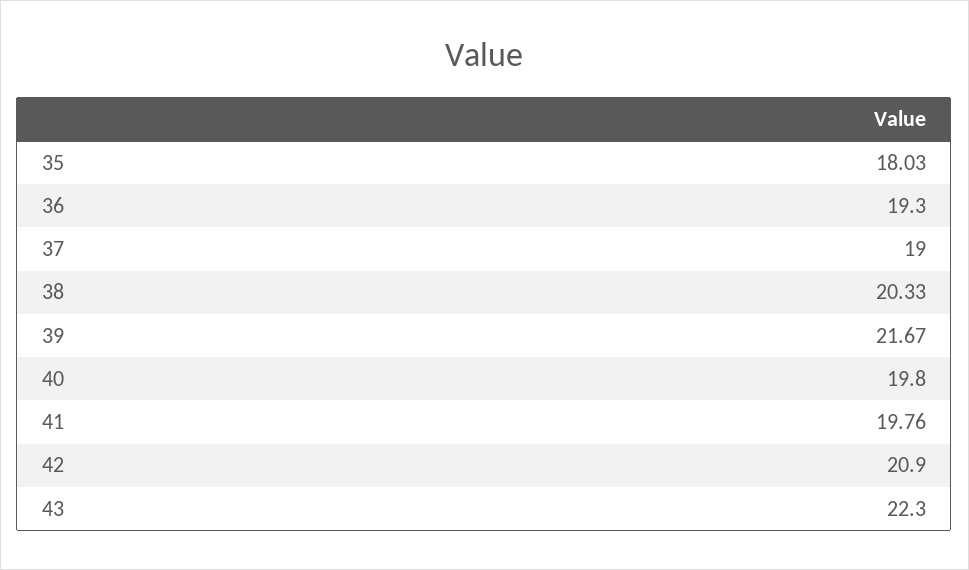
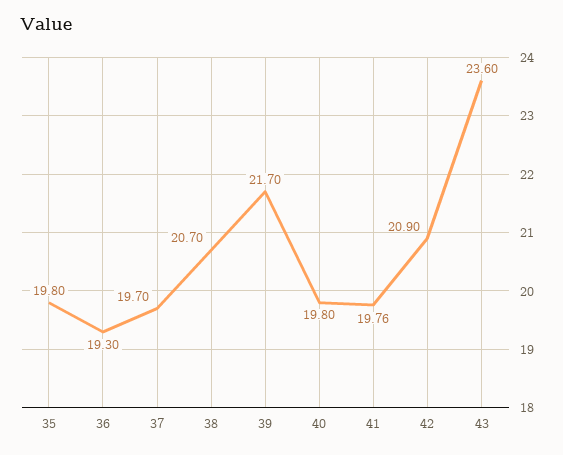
  {
-   "35": 18.03,
+   "35": 19.8,
    "36": 19.3,
-   "37": 19,
+   "37": 19.7,
-   "38": 20.33,
+   "38": 20.7,
-   "39": 21.67,
+   "39": 21.7,
    "40": 19.8,
    "41": 19.76,
    "42": 20.9,
-   "43": 22.3
+   "43": 23.6
  }

